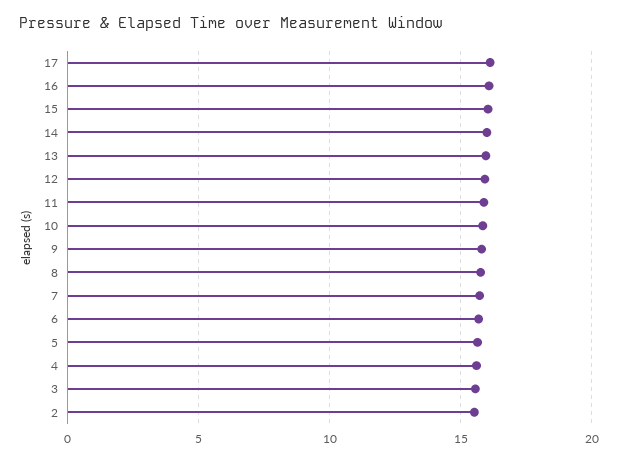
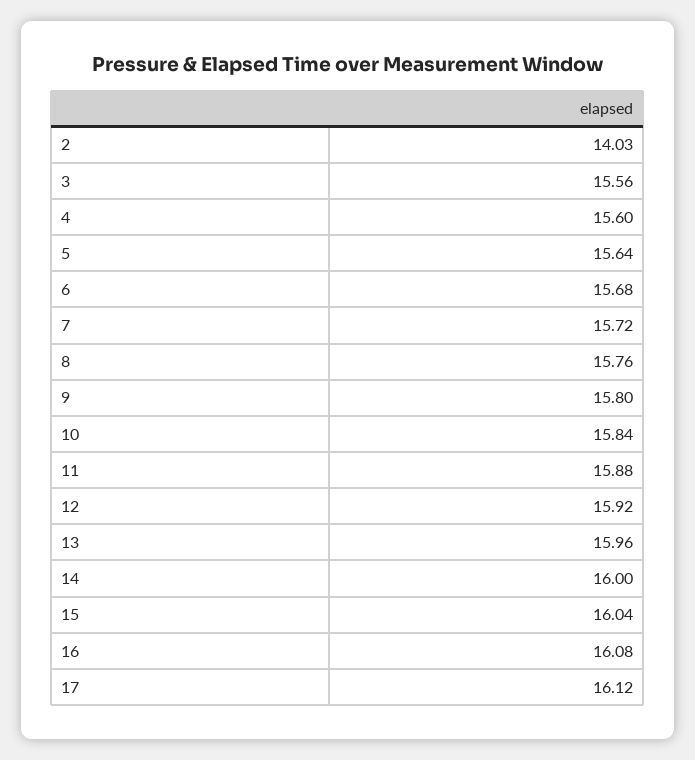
  {
    "17": 16.12,
    "16": 16.08,
    "15": 16.04,
    "14": 16,
    "13": 15.96,
    "12": 15.92,
    "11": 15.88,
    "10": 15.84,
    "9": 15.8,
    "8": 15.76,
    "7": 15.72,
    "6": 15.68,
    "5": 15.64,
    "4": 15.6,
    "3": 15.56,
-   "2": 15.5
+   "2": 14.03
  }

